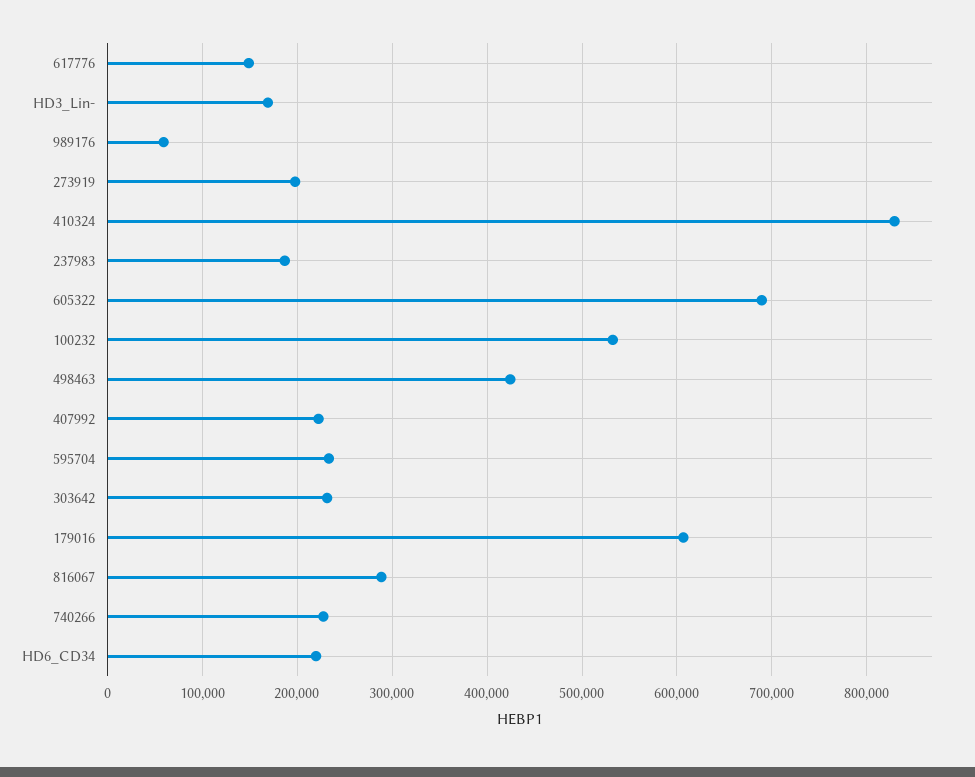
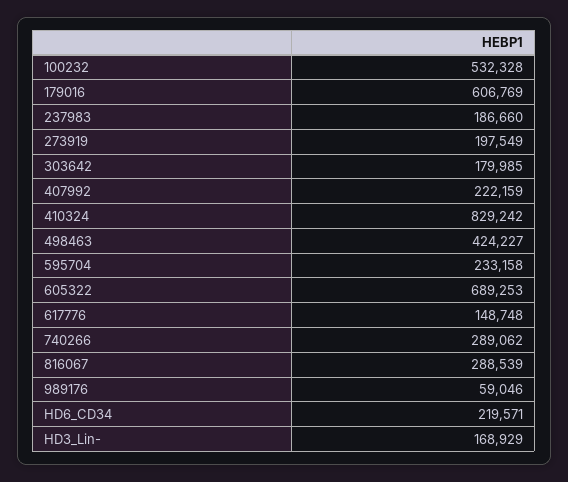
  {
    "617776": 148748,
    "HD3_Lin-": 168929,
    "989176": 59046,
    "273919": 197549,
    "410324": 829242,
    "237983": 186660,
    "605322": 689253,
    "100232": 532328,
    "498463": 424227,
    "407992": 222159,
    "595704": 233158,
-   "303642": 230000,
+   "303642": 179985,
    "179016": 606769,
    "816067": 288539,
-   "740266": 230000,
+   "740266": 289062,
    "HD6_CD34": 219571
  }

